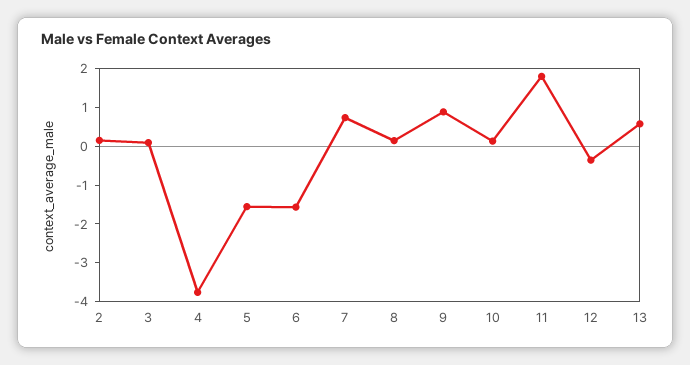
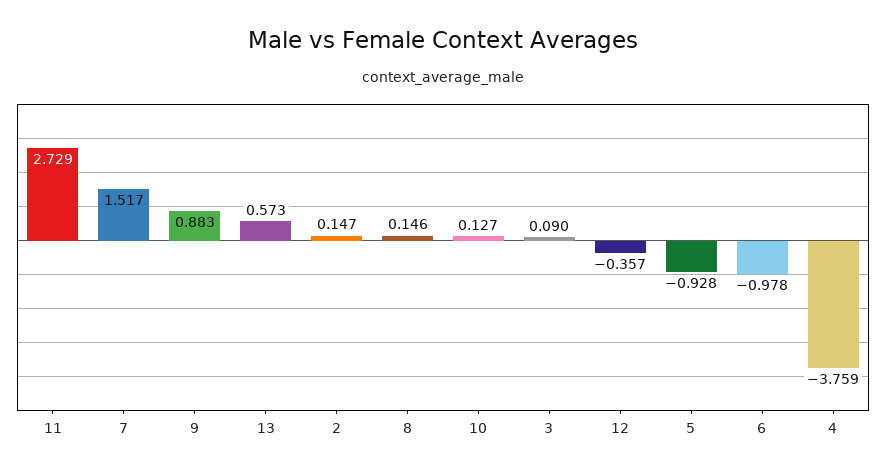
  {
    "2": 0.147,
    "3": 0.09,
    "4": -3.759,
-   "5": -1.5,
+   "5": -0.928,
-   "6": -1.5,
+   "6": -0.978,
-   "7": 0.75,
+   "7": 1.517,
    "8": 0.146,
    "9": 0.883,
    "10": 0.127,
-   "11": 1.75,
+   "11": 2.729,
    "12": -0.357,
    "13": 0.573
  }

